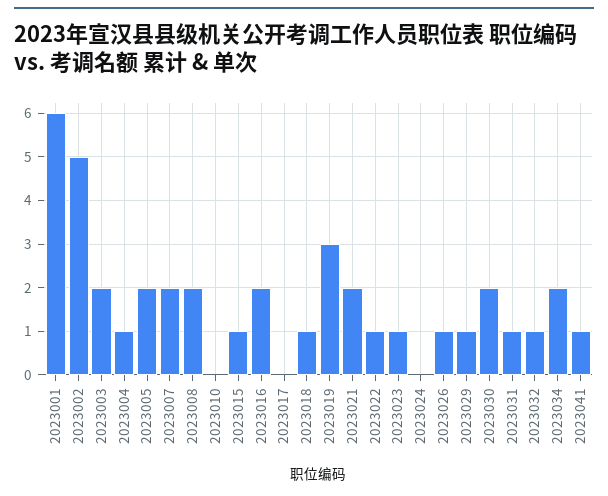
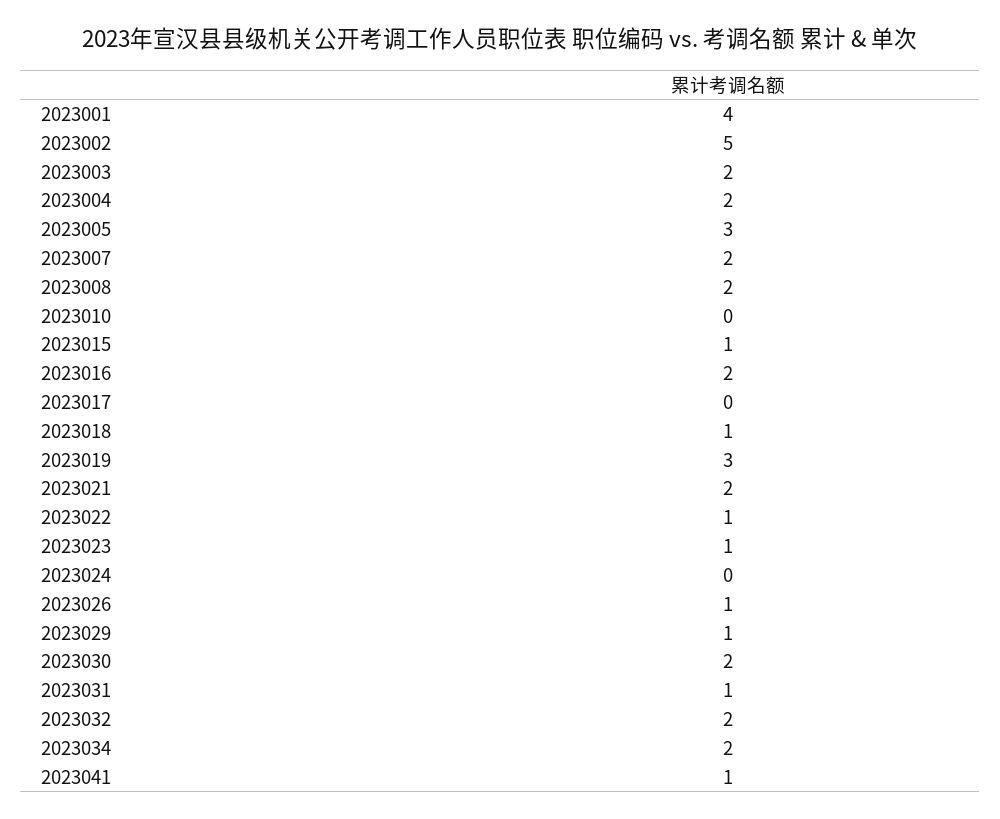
  {
-   "2023001": 6,
+   "2023001": 4,
    "2023002": 5,
    "2023003": 2,
-   "2023004": 1,
+   "2023004": 2,
-   "2023005": 2,
+   "2023005": 3,
    "2023007": 2,
    "2023008": 2,
    "2023010": 0,
    "2023015": 1,
    "2023016": 2,
    "2023017": 0,
    "2023018": 1,
    "2023019": 3,
    "2023021": 2,
    "2023022": 1,
    "2023023": 1,
    "2023024": 0,
    "2023026": 1,
    "2023029": 1,
    "2023030": 2,
    "2023031": 1,
-   "2023032": 1,
+   "2023032": 2,
    "2023034": 2,
    "2023041": 1
  }

